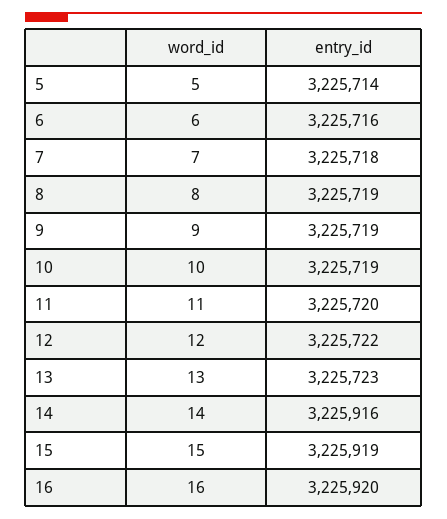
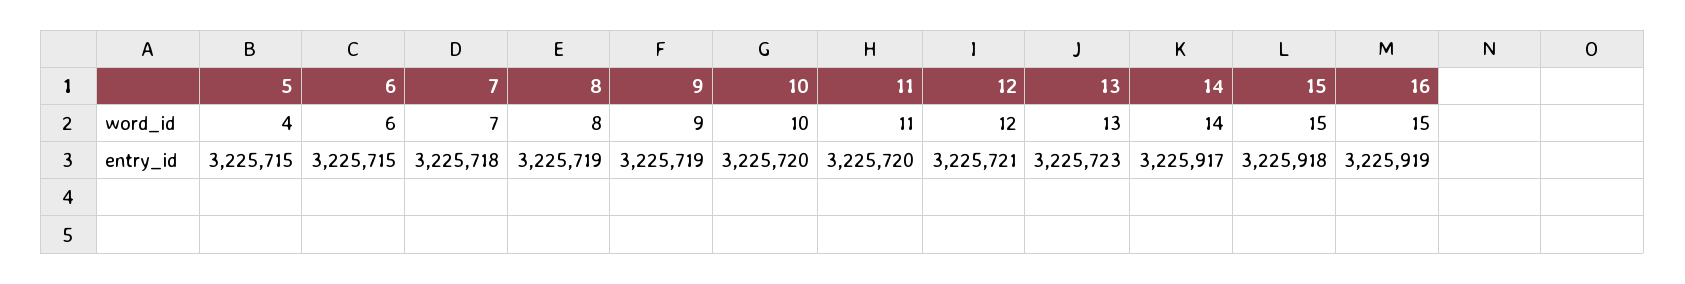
  {
    "word_id": {
-     "5": 5,
+     "5": 4,
      "6": 6,
      "7": 7,
      "8": 8,
      "9": 9,
      "10": 10,
      "11": 11,
      "12": 12,
      "13": 13,
      "14": 14,
      "15": 15,
-     "16": 16
+     "16": 15
    },
    "entry_id": {
-     "5": 3225714,
+     "5": 3225715,
-     "6": 3225716,
+     "6": 3225715,
      "7": 3225718,
      "8": 3225719,
      "9": 3225719,
-     "10": 3225719,
+     "10": 3225720,
      "11": 3225720,
-     "12": 3225722,
+     "12": 3225721,
      "13": 3225723,
-     "14": 3225916,
+     "14": 3225917,
-     "15": 3225919,
+     "15": 3225918,
-     "16": 3225920
+     "16": 3225919
    }
  }

